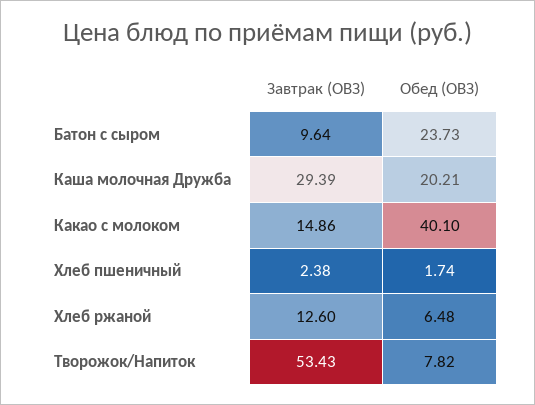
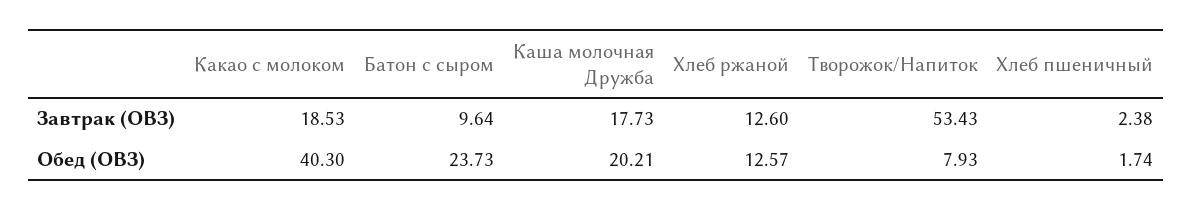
  {
    "Завтрак (ОВЗ)": {
      "Батон с сыром": 9.64,
-     "Каша молочная Дружба": 29.39,
+     "Каша молочная Дружба": 17.73,
-     "Какао с молоком": 14.86,
+     "Какао с молоком": 18.53,
      "Хлеб пшеничный": 2.38,
      "Хлеб ржаной": 12.6,
      "Творожок/Напиток": 53.43
    },
    "Обед (ОВЗ)": {
      "Батон с сыром": 23.73,
      "Каша молочная Дружба": 20.21,
-     "Какао с молоком": 40.1,
+     "Какао с молоком": 40.3,
      "Хлеб пшеничный": 1.74,
-     "Хлеб ржаной": 6.48,
+     "Хлеб ржаной": 12.57,
-     "Творожок/Напиток": 7.82
+     "Творожок/Напиток": 7.93
    }
  }

